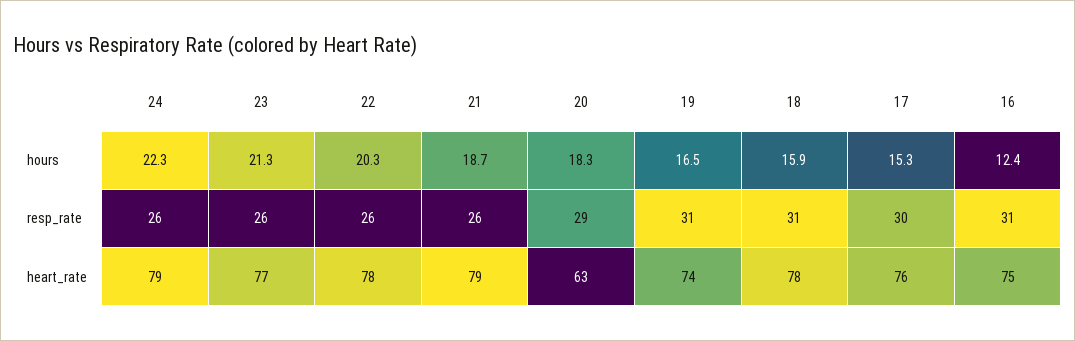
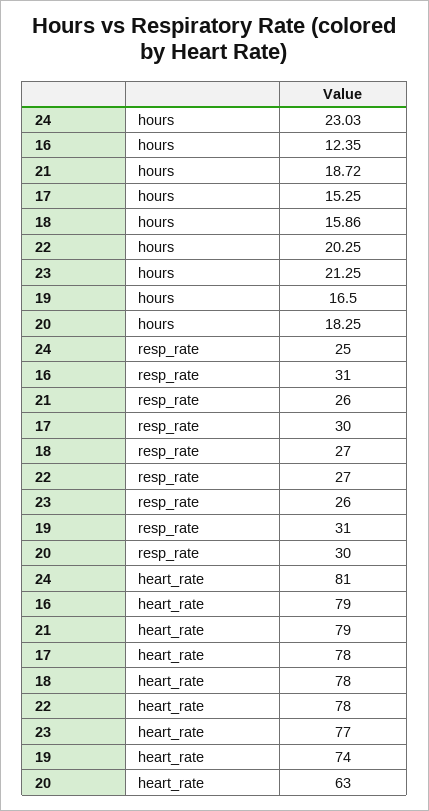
  {
    "24": {
-     "hours": 22.3,
+     "hours": 23.03,
-     "resp_rate": 26,
+     "resp_rate": 25,
-     "heart_rate": 79
+     "heart_rate": 81
    },
    "23": {
      "hours": 21.25,
      "resp_rate": 26,
      "heart_rate": 77
    },
    "22": {
      "hours": 20.25,
-     "resp_rate": 26,
+     "resp_rate": 27,
      "heart_rate": 78
    },
    "21": {
      "hours": 18.72,
      "resp_rate": 26,
      "heart_rate": 79
    },
    "20": {
      "hours": 18.25,
-     "resp_rate": 29,
+     "resp_rate": 30,
      "heart_rate": 63
    },
    "19": {
      "hours": 16.5,
      "resp_rate": 31,
      "heart_rate": 74
    },
    "18": {
      "hours": 15.86,
-     "resp_rate": 31,
+     "resp_rate": 27,
      "heart_rate": 78
    },
    "17": {
      "hours": 15.25,
      "resp_rate": 30,
-     "heart_rate": 76
+     "heart_rate": 78
    },
    "16": {
      "hours": 12.35,
      "resp_rate": 31,
-     "heart_rate": 75
+     "heart_rate": 79
    }
  }

